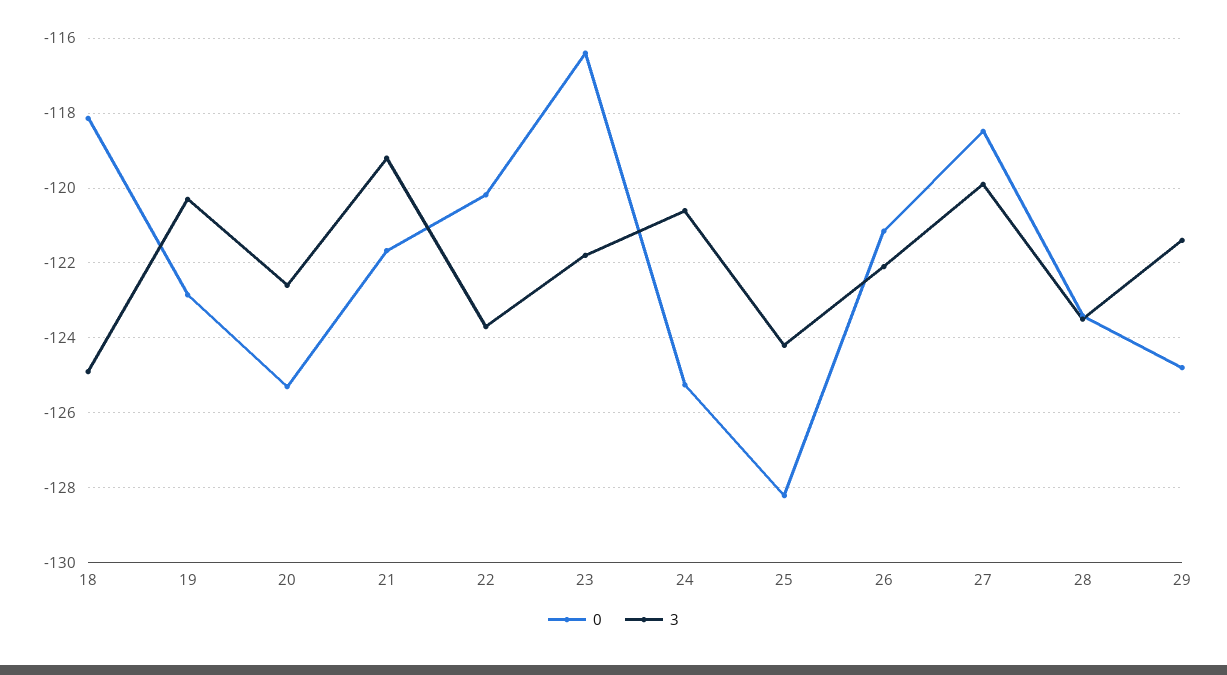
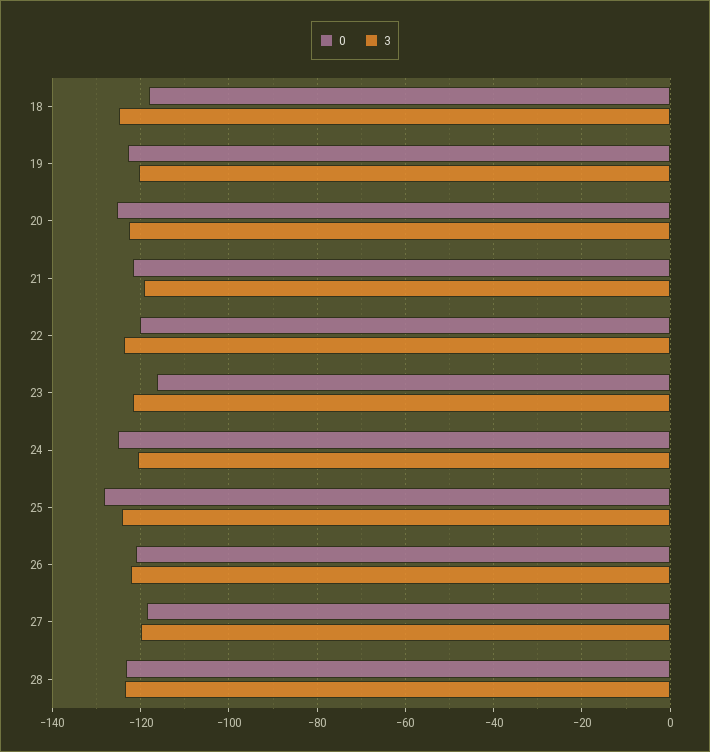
  {
    "0": {
      "18": -118.2,
      "19": -122.8,
      "20": -125.4,
      "21": -121.6,
      "22": -120.2,
      "23": -116.4,
      "24": -125.2,
      "25": -128.2,
      "26": -121.2,
      "27": -118.4,
-     "28": -123.4,
+     "28": -123.4
-     "29": -124.8
    },
    "3": {
      "18": -125,
      "19": -120.4,
      "20": -122.6,
      "21": -119.2,
      "22": -123.8,
      "23": -121.8,
      "24": -120.6,
      "25": -124.2,
      "26": -122.2,
      "27": -120,
-     "28": -123.6,
+     "28": -123.6
-     "29": -121.4
    }
  }

